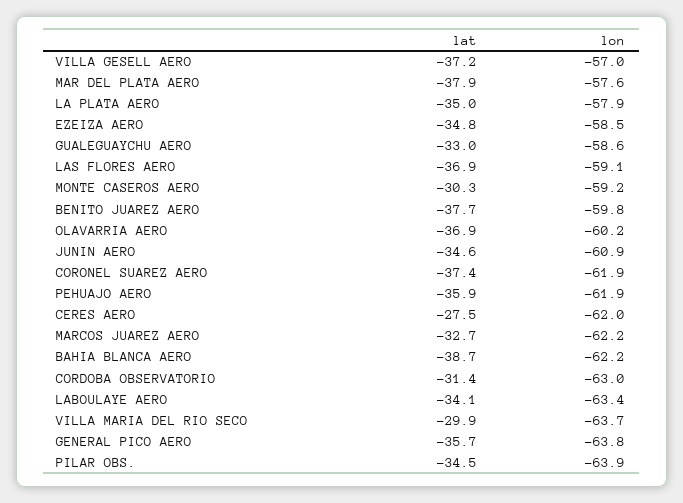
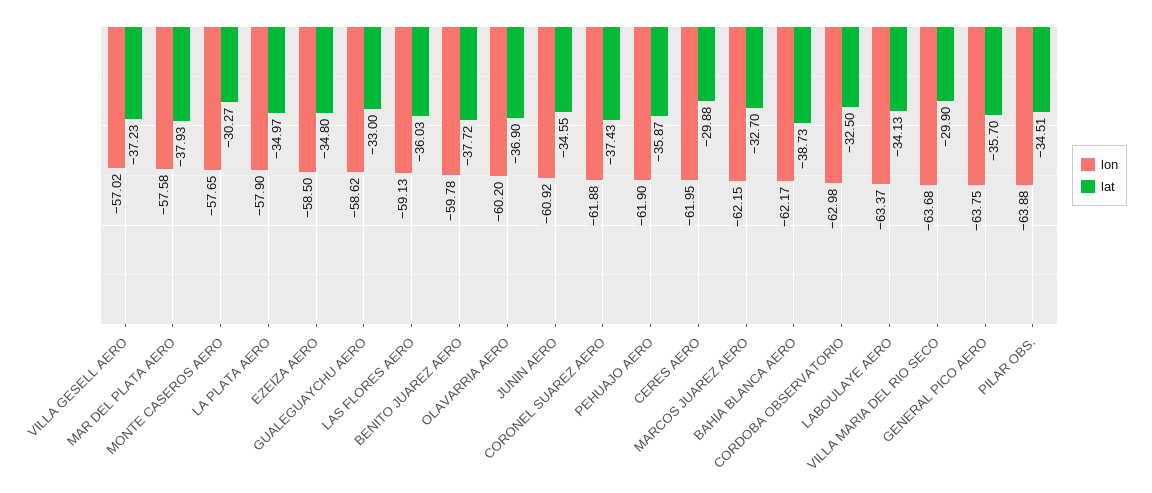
  {
    "lat": {
      "VILLA GESELL AERO": -37.23,
      "MAR DEL PLATA AERO": -37.93,
      "LA PLATA AERO": -34.97,
      "EZEIZA AERO": -34.8,
      "GUALEGUAYCHU AERO": -33,
-     "LAS FLORES AERO": -36.9,
+     "LAS FLORES AERO": -36.03,
      "MONTE CASEROS AERO": -30.27,
      "BENITO JUAREZ AERO": -37.72,
      "OLAVARRIA AERO": -36.9,
      "JUNIN AERO": -34.55,
      "CORONEL SUAREZ AERO": -37.43,
      "PEHUAJO AERO": -35.87,
-     "CERES AERO": -27.5,
+     "CERES AERO": -29.88,
      "MARCOS JUAREZ AERO": -32.7,
      "BAHIA BLANCA AERO": -38.73,
-     "CORDOBA OBSERVATORIO": -31.4,
+     "CORDOBA OBSERVATORIO": -32.5,
      "LABOULAYE AERO": -34.13,
      "VILLA MARIA DEL RIO SECO": -29.9,
      "GENERAL PICO AERO": -35.7,
      "PILAR OBS.": -34.51
    },
    "lon": {
      "VILLA GESELL AERO": -57.02,
      "MAR DEL PLATA AERO": -57.58,
      "LA PLATA AERO": -57.9,
      "EZEIZA AERO": -58.5,
      "GUALEGUAYCHU AERO": -58.62,
      "LAS FLORES AERO": -59.13,
-     "MONTE CASEROS AERO": -59.2,
+     "MONTE CASEROS AERO": -57.65,
      "BENITO JUAREZ AERO": -59.78,
      "OLAVARRIA AERO": -60.2,
      "JUNIN AERO": -60.92,
      "CORONEL SUAREZ AERO": -61.88,
      "PEHUAJO AERO": -61.9,
      "CERES AERO": -61.95,
      "MARCOS JUAREZ AERO": -62.15,
      "BAHIA BLANCA AERO": -62.17,
      "CORDOBA OBSERVATORIO": -62.98,
      "LABOULAYE AERO": -63.37,
      "VILLA MARIA DEL RIO SECO": -63.68,
      "GENERAL PICO AERO": -63.75,
      "PILAR OBS.": -63.88
    }
  }

